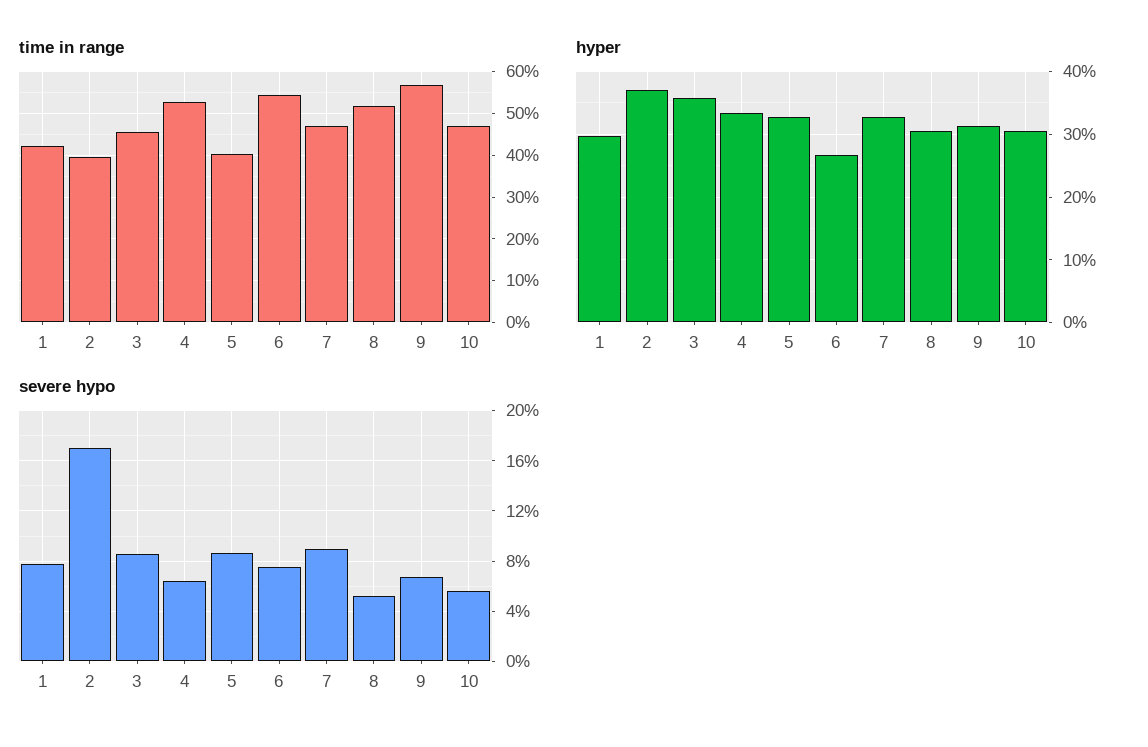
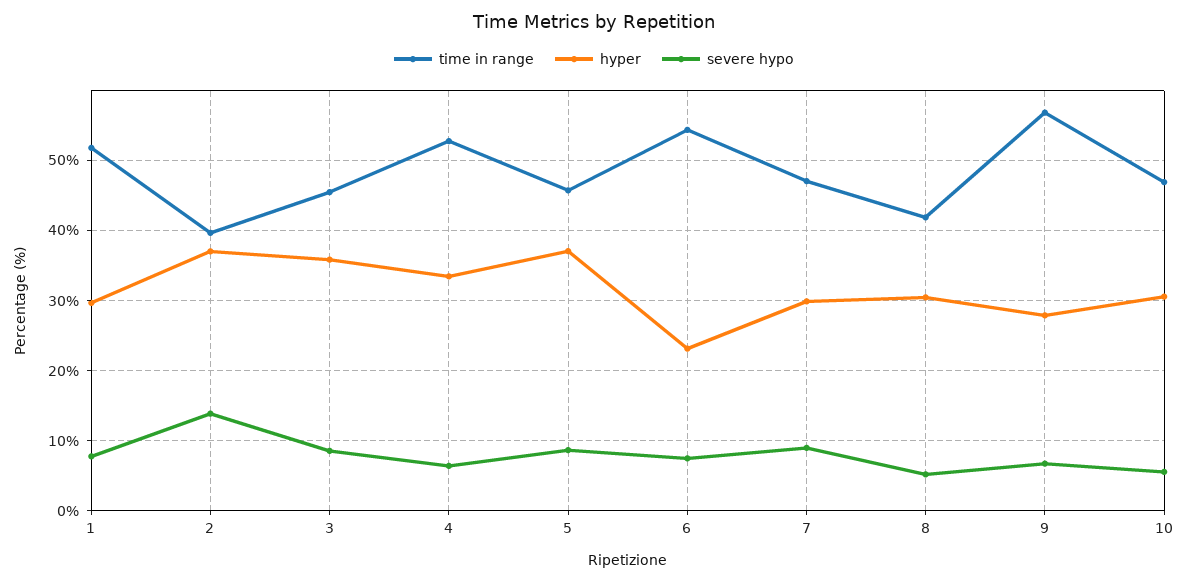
  {
    "time in range": {
-     "1": 42,
+     "1": 52,
      "2": 40,
      "3": 45,
      "4": 53,
-     "5": 40,
+     "5": 46,
      "6": 54,
      "7": 47,
-     "8": 52,
+     "8": 42,
      "9": 57,
      "10": 47
    },
    "hyper": {
      "1": 30,
      "2": 37,
      "3": 36,
      "4": 33,
-     "5": 33,
+     "5": 37,
-     "6": 27,
+     "6": 23,
-     "7": 33,
+     "7": 30,
      "8": 30,
-     "9": 31,
+     "9": 28,
      "10": 31
    },
    "severe hypo": {
      "1": 8,
-     "2": 17,
+     "2": 14,
      "3": 8.5,
      "4": 6.5,
      "5": 8.5,
      "6": 7.5,
      "7": 9,
      "8": 5,
      "9": 7,
      "10": 5.5
    }
  }

